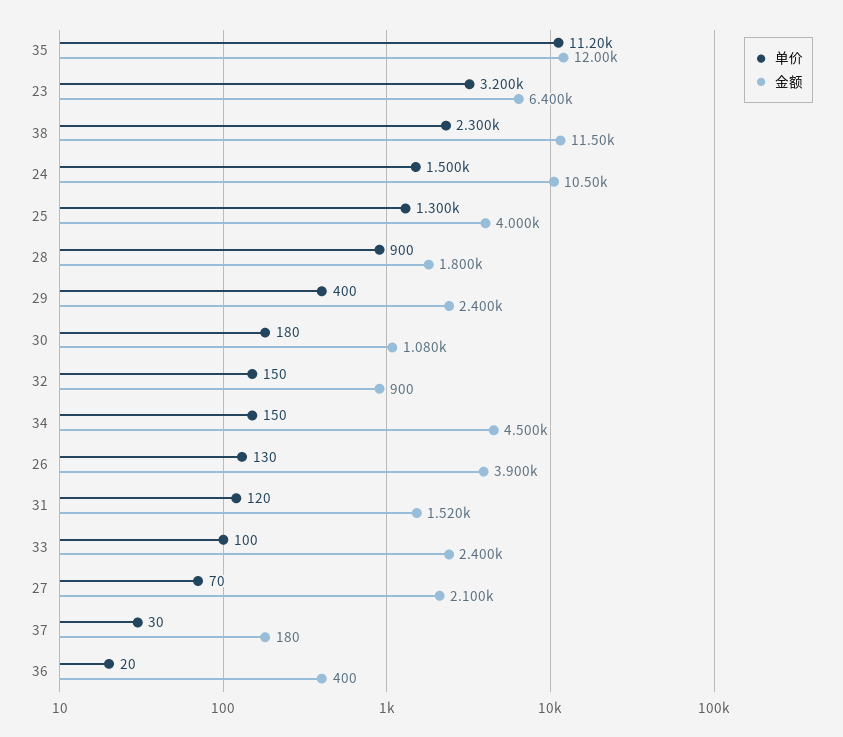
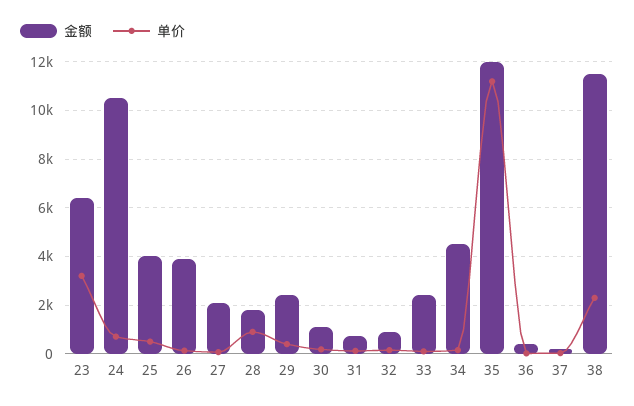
  {
    "单价": {
      "35": 11200,
      "23": 3200,
      "38": 2300,
-     "24": 1500,
+     "24": 750,
-     "25": 1300,
+     "25": 500,
      "28": 900,
      "29": 400,
      "30": 180,
      "32": 150,
      "34": 150,
      "26": 130,
      "31": 120,
      "33": 100,
      "27": 70,
      "37": 30,
      "36": 20
    },
    "金额": {
      "35": 12000,
      "23": 6400,
      "38": 11500,
      "24": 10500,
      "25": 4000,
      "28": 1800,
      "29": 2400,
      "30": 1080,
      "32": 900,
      "34": 4500,
      "26": 3900,
-     "31": 1520,
+     "31": 750,
      "33": 2400,
      "27": 2100,
      "37": 180,
      "36": 400
    }
  }

